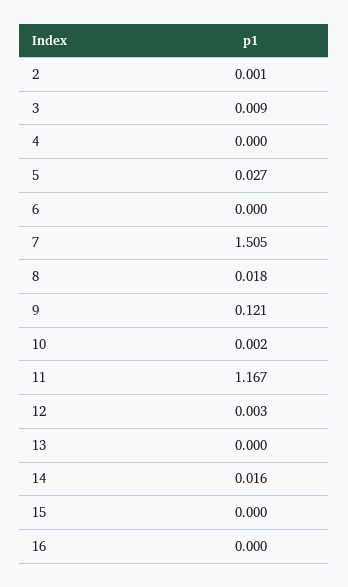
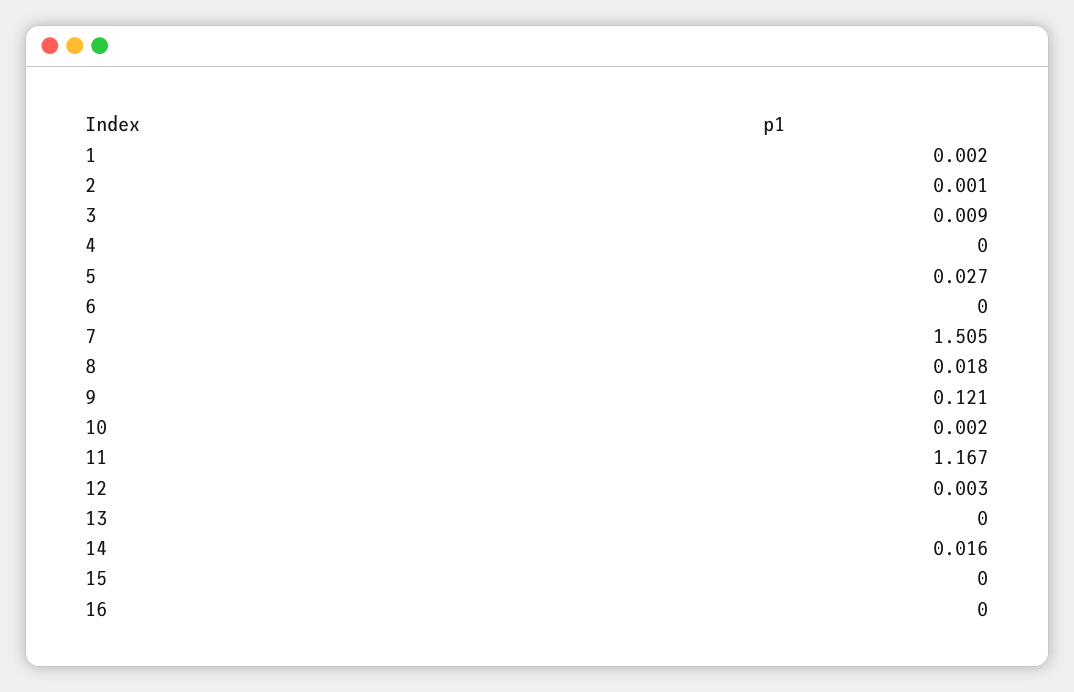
  {
    "2": 0.001,
    "3": 0.009,
    "4": 0,
    "5": 0.027,
    "6": 0,
    "7": 1.505,
    "8": 0.018,
    "9": 0.121,
    "10": 0.002,
    "11": 1.167,
    "12": 0.003,
    "13": 0,
    "14": 0.016,
    "15": 0,
-   "16": 0
+   "16": 0,
+   "1": 0.002
  }

